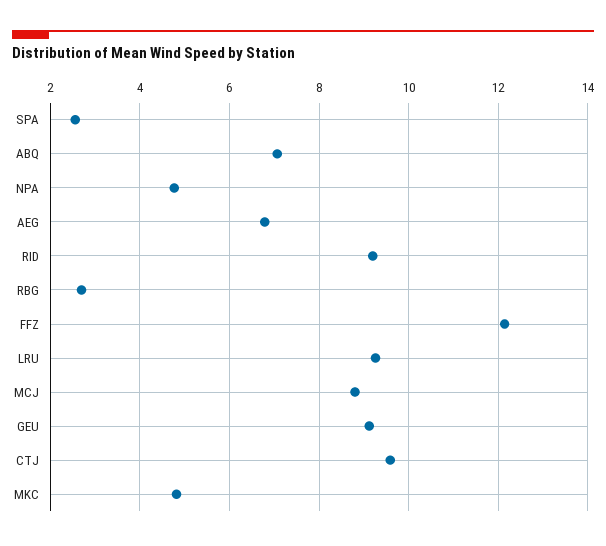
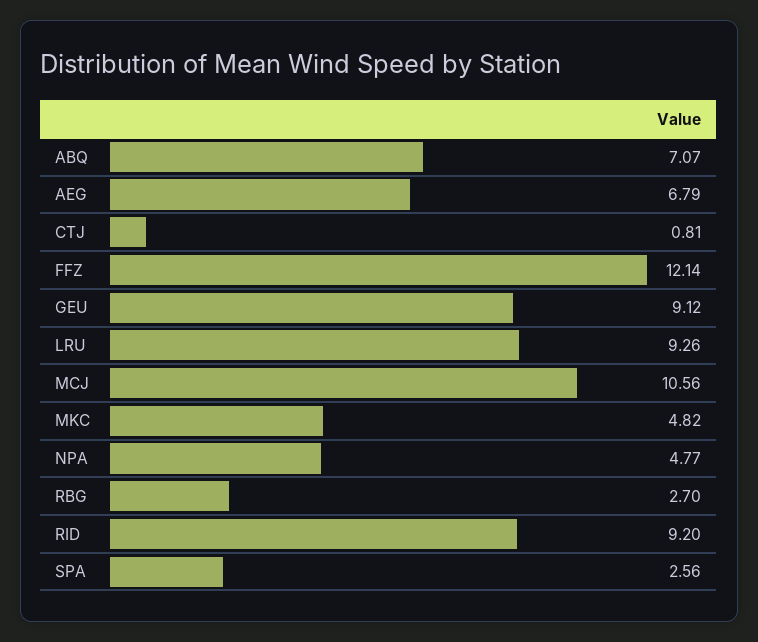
  {
    "SPA": 2.56,
    "ABQ": 7.07,
    "NPA": 4.77,
    "AEG": 6.79,
    "RID": 9.2,
    "RBG": 2.7,
    "FFZ": 12.14,
    "LRU": 9.26,
-   "MCJ": 8.8,
+   "MCJ": 10.56,
    "GEU": 9.12,
-   "CTJ": 9.6,
+   "CTJ": 0.81,
    "MKC": 4.82
  }

